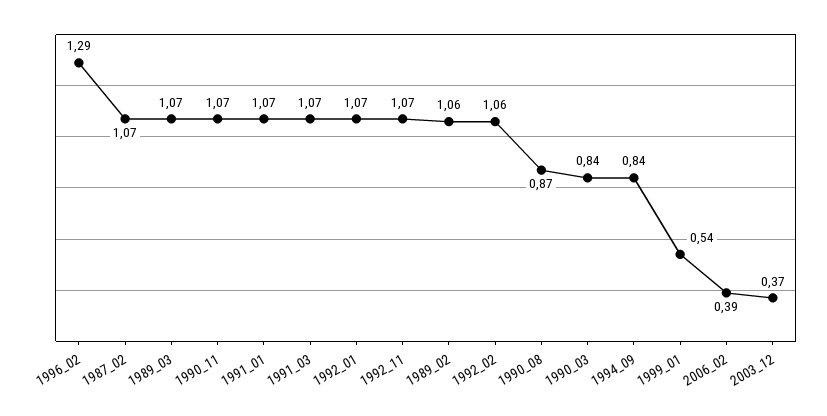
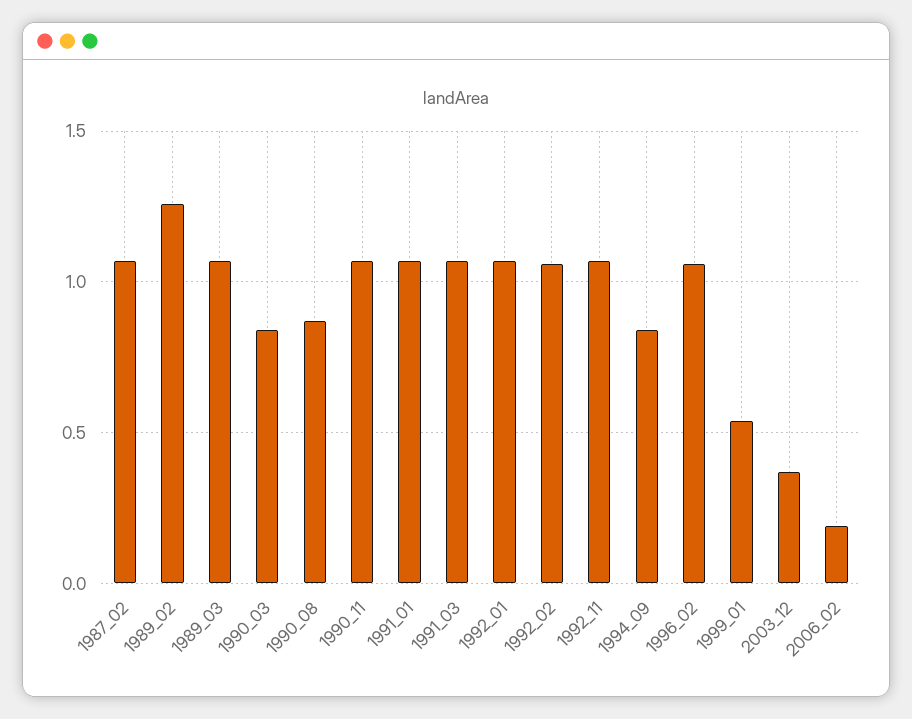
  {
-   "1996_02": 1.29,
+   "1996_02": 1.05,
    "1987_02": 1.07,
    "1989_03": 1.07,
    "1990_11": 1.07,
    "1991_01": 1.07,
    "1991_03": 1.07,
    "1992_01": 1.07,
    "1992_11": 1.07,
-   "1989_02": 1.06,
+   "1989_02": 1.25,
    "1992_02": 1.06,
    "1990_08": 0.87,
    "1990_03": 0.84,
    "1994_09": 0.84,
    "1999_01": 0.54,
-   "2006_02": 0.39,
+   "2006_02": 0.2,
    "2003_12": 0.37
  }

